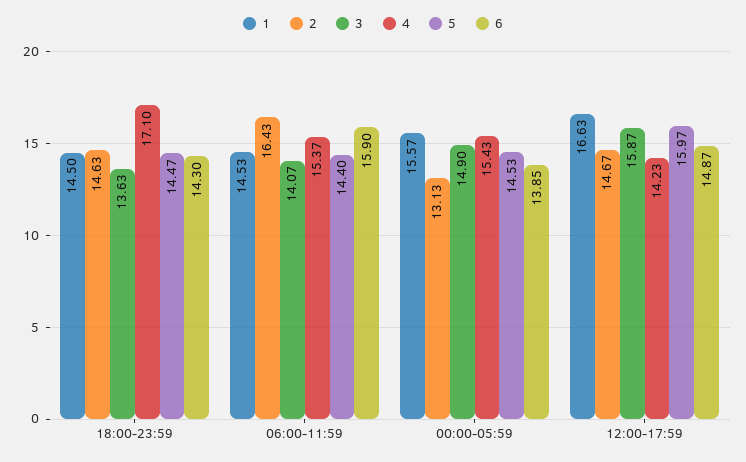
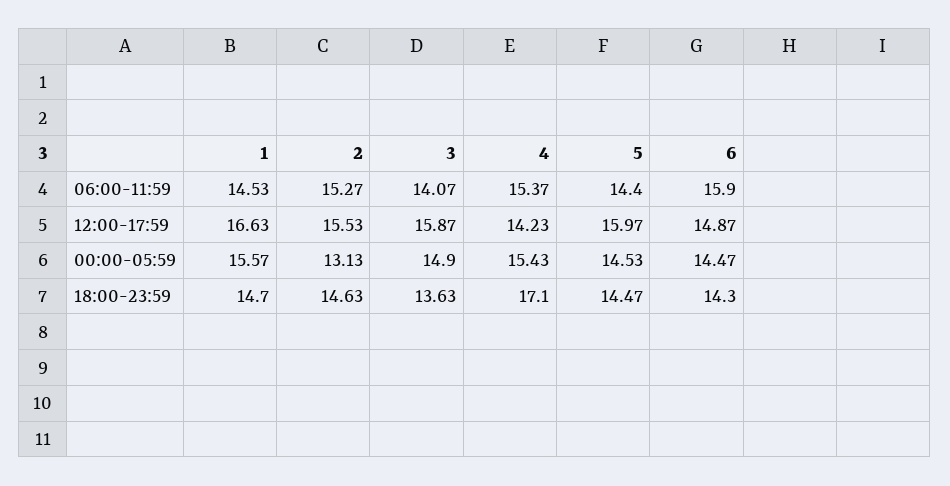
  {
    "1": {
-     "18:00-23:59": 14.5,
+     "18:00-23:59": 14.7,
      "06:00-11:59": 14.53,
      "00:00-05:59": 15.57,
      "12:00-17:59": 16.63
    },
    "2": {
      "18:00-23:59": 14.63,
-     "06:00-11:59": 16.43,
+     "06:00-11:59": 15.27,
      "00:00-05:59": 13.13,
-     "12:00-17:59": 14.67
+     "12:00-17:59": 15.53
    },
    "3": {
      "18:00-23:59": 13.63,
      "06:00-11:59": 14.07,
      "00:00-05:59": 14.9,
      "12:00-17:59": 15.87
    },
    "4": {
      "18:00-23:59": 17.1,
      "06:00-11:59": 15.37,
      "00:00-05:59": 15.43,
      "12:00-17:59": 14.23
    },
    "5": {
      "18:00-23:59": 14.47,
      "06:00-11:59": 14.4,
      "00:00-05:59": 14.53,
      "12:00-17:59": 15.97
    },
    "6": {
      "18:00-23:59": 14.3,
      "06:00-11:59": 15.9,
-     "00:00-05:59": 13.85,
+     "00:00-05:59": 14.47,
      "12:00-17:59": 14.87
    }
  }

